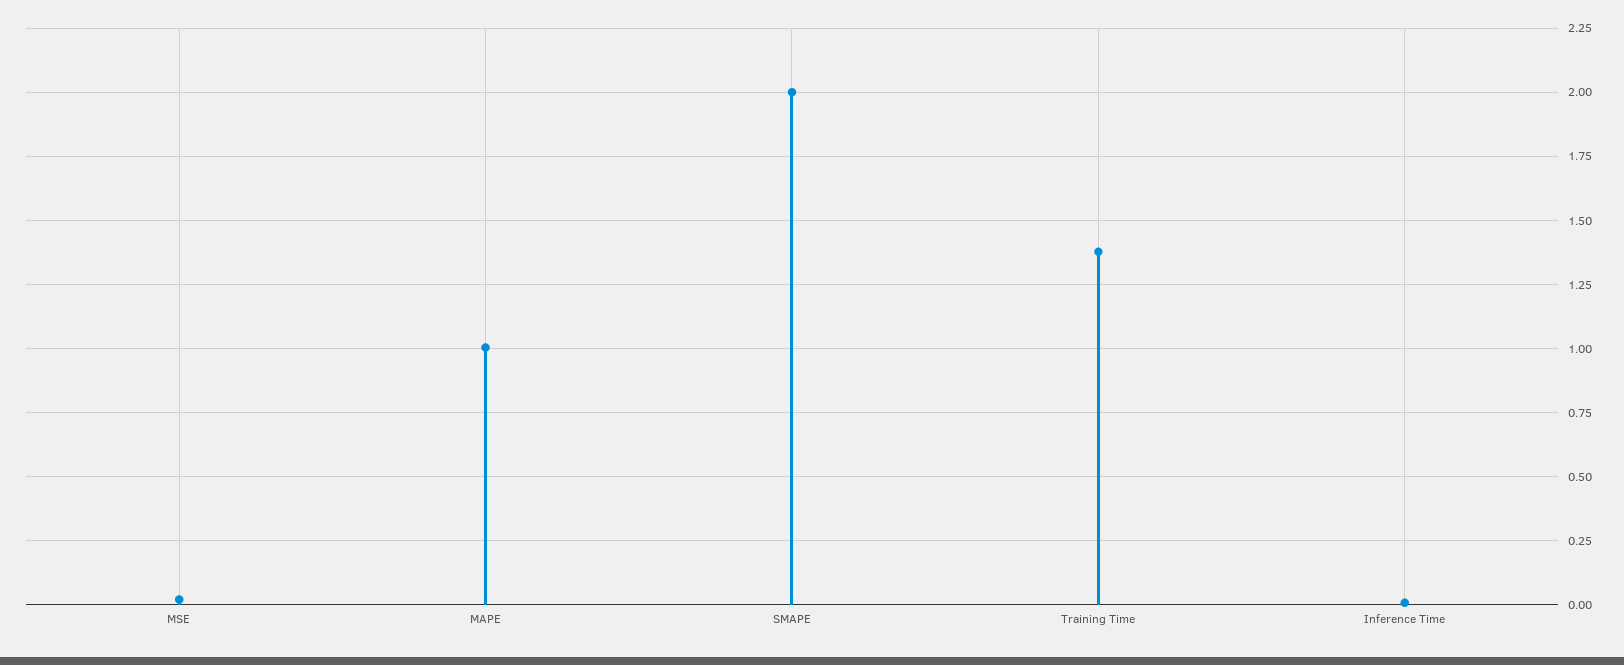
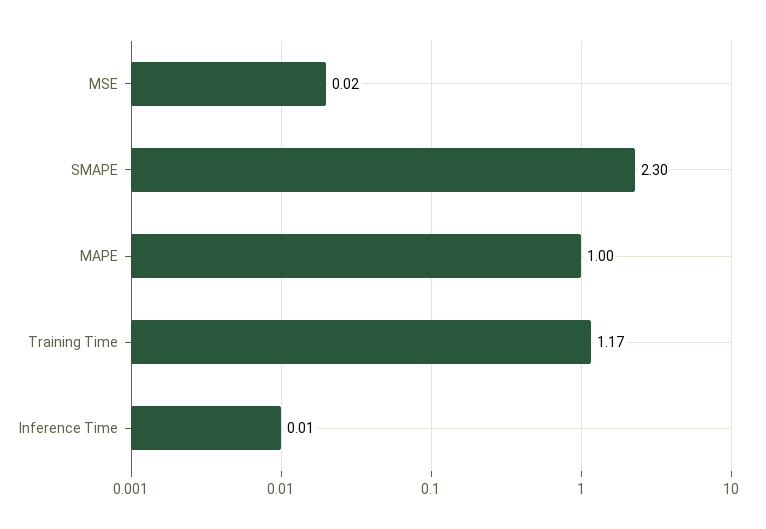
  {
    "MSE": 0.02,
    "MAPE": 1,
-   "SMAPE": 2,
+   "SMAPE": 2.3,
-   "Training Time": 1.375,
+   "Training Time": 1.17,
    "Inference Time": 0.01
  }

